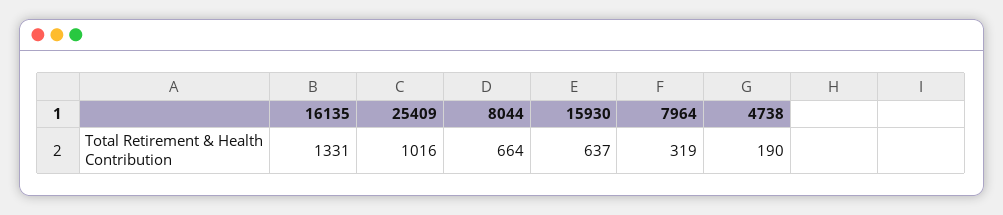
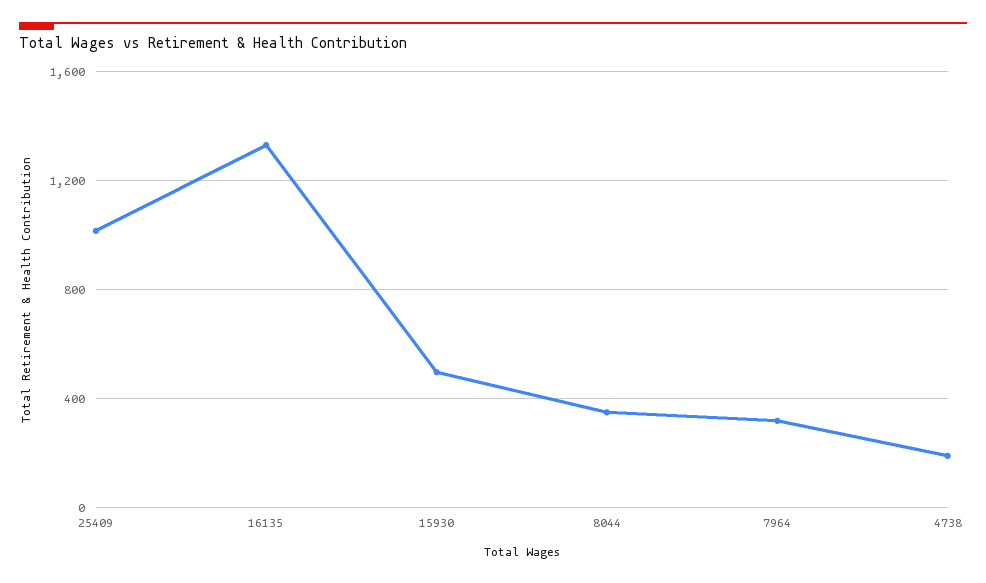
  {
    "16135": 1331,
    "25409": 1016,
-   "8044": 664,
+   "8044": 350,
-   "15930": 637,
+   "15930": 500,
    "7964": 319,
    "4738": 190
  }

